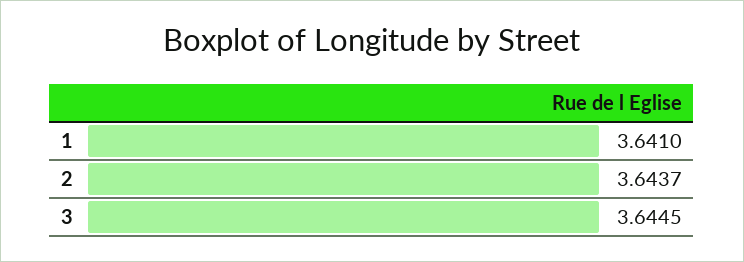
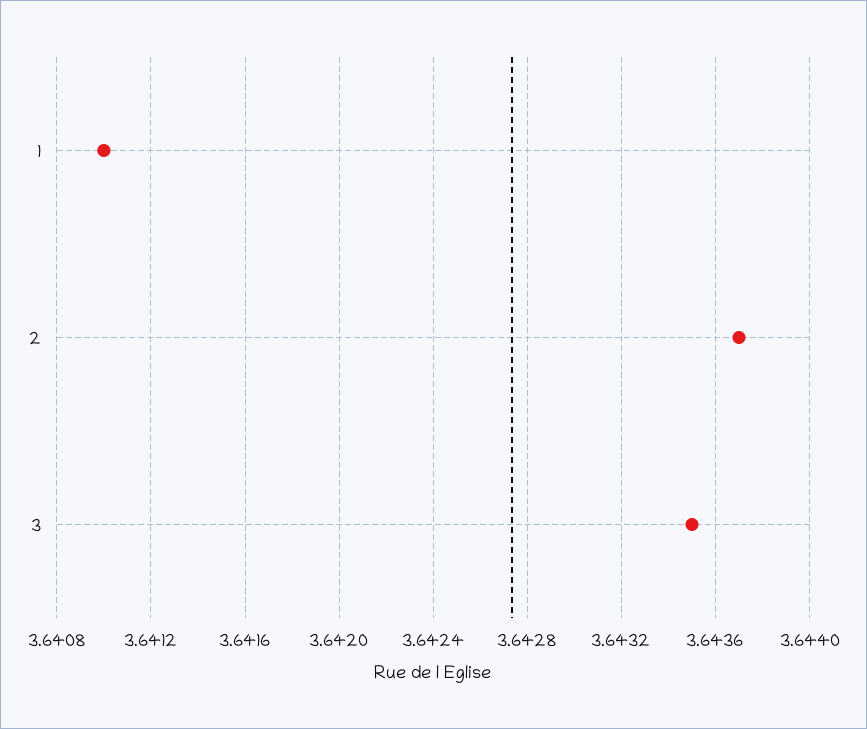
  {
    "1": 3.641,
    "2": 3.6437,
-   "3": 3.6445
+   "3": 3.6435
  }

